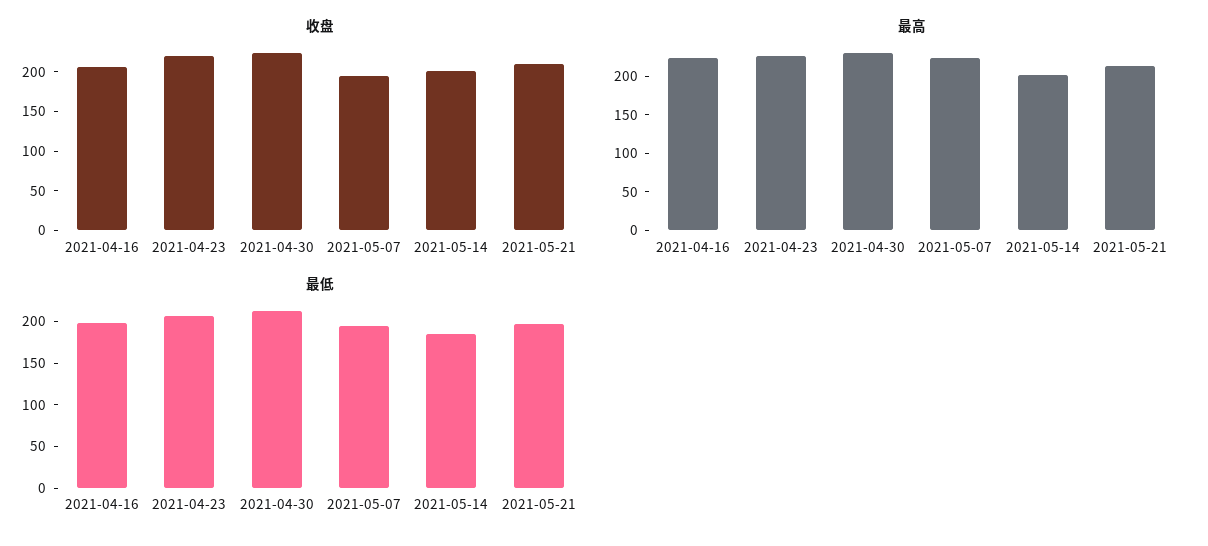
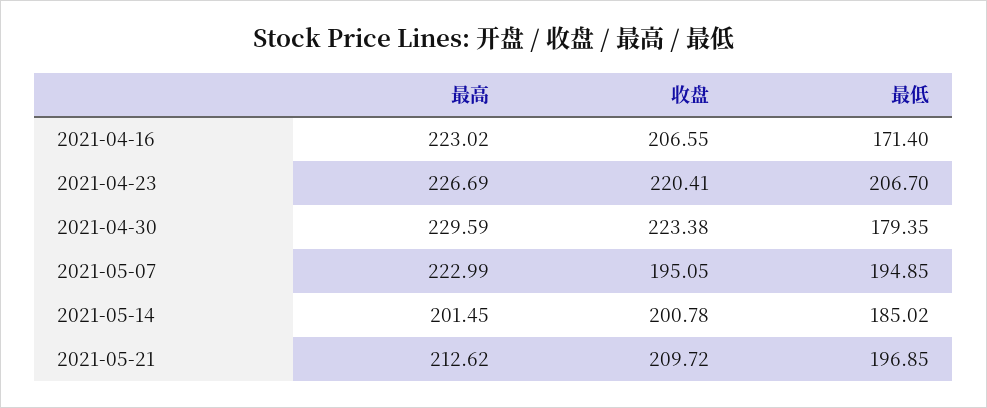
  {
    "收盘": {
      "2021-04-16": 206.55,
      "2021-04-23": 220.41,
      "2021-04-30": 223.38,
      "2021-05-07": 195.05,
      "2021-05-14": 200.78,
      "2021-05-21": 209.72
    },
    "最高": {
      "2021-04-16": 223.02,
      "2021-04-23": 226.69,
      "2021-04-30": 229.59,
      "2021-05-07": 222.99,
      "2021-05-14": 201.45,
      "2021-05-21": 212.62
    },
    "最低": {
-     "2021-04-16": 200,
+     "2021-04-16": 171.4,
      "2021-04-23": 206.7,
-     "2021-04-30": 210,
+     "2021-04-30": 179.35,
      "2021-05-07": 194.85,
      "2021-05-14": 185.02,
      "2021-05-21": 196.85
    }
  }

